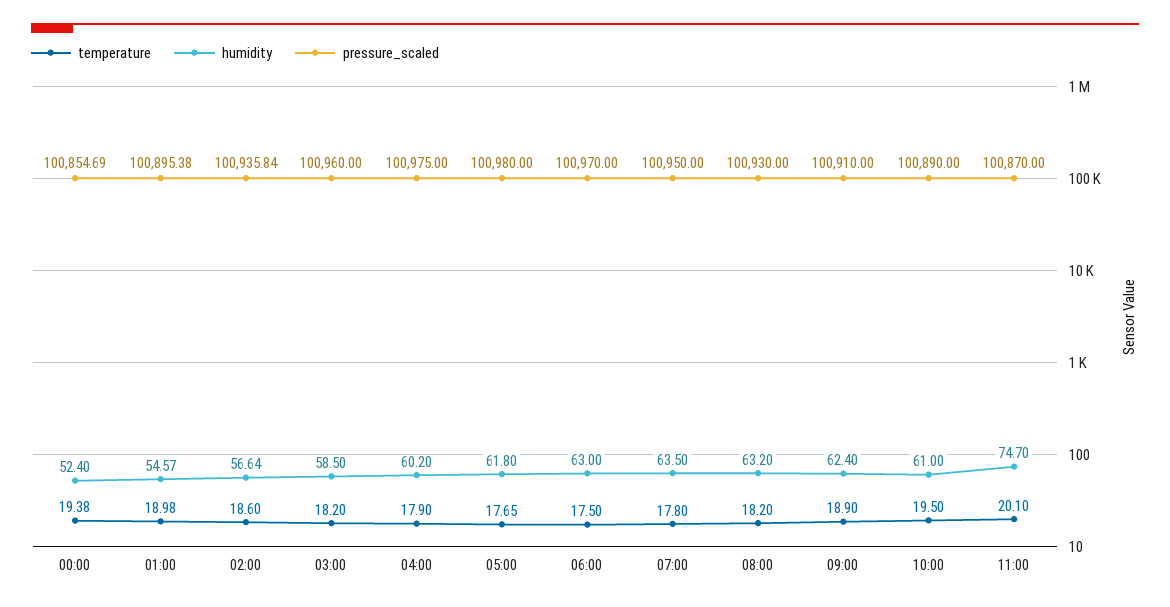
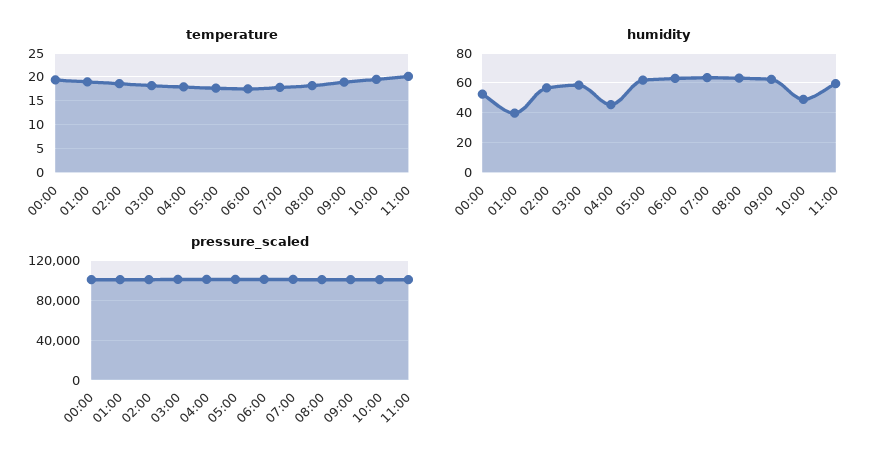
  {
    "temperature": {
      "00:00": 19.38,
      "01:00": 18.98,
      "02:00": 18.6,
      "03:00": 18.2,
      "04:00": 17.9,
      "05:00": 17.65,
      "06:00": 17.5,
      "07:00": 17.8,
      "08:00": 18.2,
      "09:00": 18.9,
      "10:00": 19.5,
      "11:00": 20.1
    },
    "humidity": {
      "00:00": 52.4,
-     "01:00": 54.57,
+     "01:00": 40,
      "02:00": 56.64,
      "03:00": 58.5,
-     "04:00": 60.2,
+     "04:00": 45,
      "05:00": 61.8,
      "06:00": 63,
      "07:00": 63.5,
      "08:00": 63.2,
      "09:00": 62.4,
-     "10:00": 61,
+     "10:00": 50,
-     "11:00": 74.7
+     "11:00": 60
    },
    "pressure_scaled": {
      "00:00": 100854.69,
      "01:00": 100895.38,
      "02:00": 100935.84,
      "03:00": 100960,
      "04:00": 100975,
      "05:00": 100980,
      "06:00": 100970,
      "07:00": 100950,
      "08:00": 100930,
      "09:00": 100910,
      "10:00": 100890,
      "11:00": 100870
    }
  }

